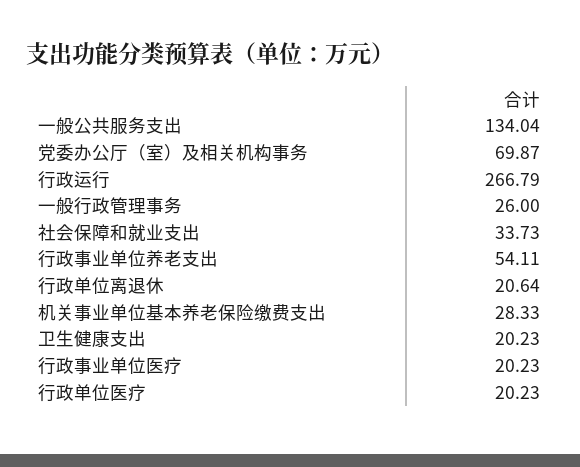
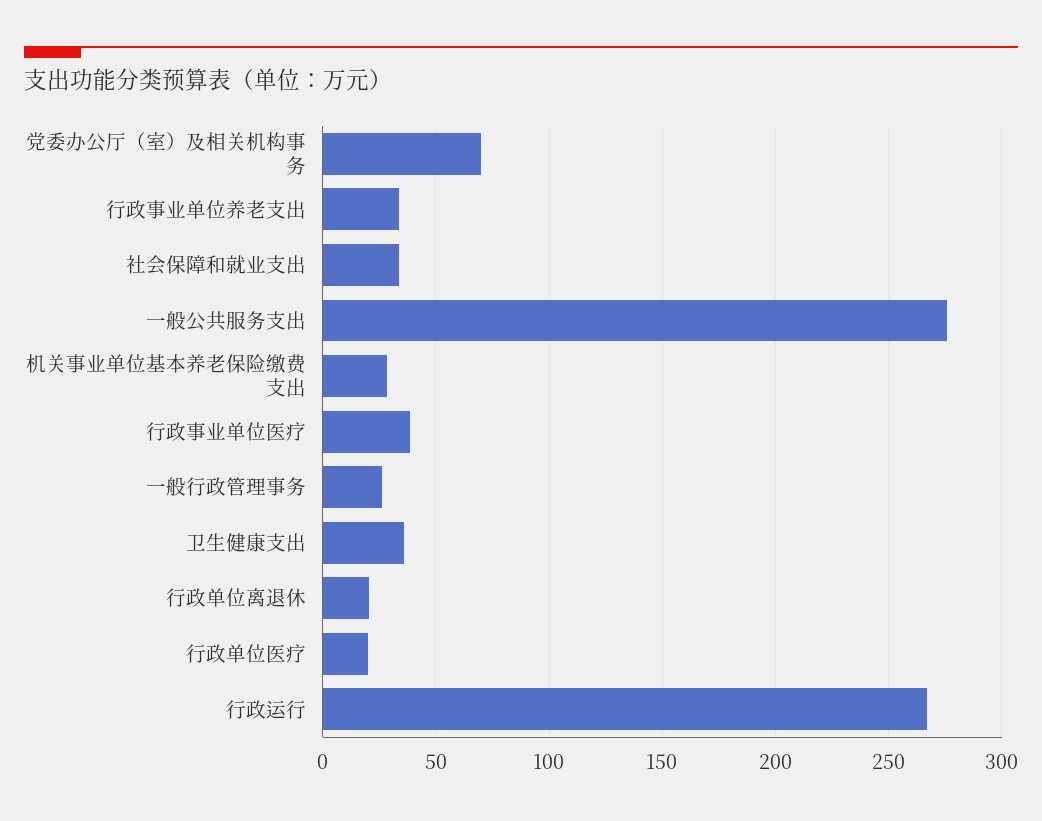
  {
-   "一般公共服务支出": 134.04,
+   "一般公共服务支出": 275,
    "党委办公厅（室）及相关机构事务": 69.87,
    "行政运行": 266.79,
    "一般行政管理事务": 26,
    "社会保障和就业支出": 33.73,
-   "行政事业单位养老支出": 54.11,
+   "行政事业单位养老支出": 35,
    "行政单位离退休": 20.64,
    "机关事业单位基本养老保险缴费支出": 28.33,
-   "卫生健康支出": 20.23,
+   "卫生健康支出": 35,
-   "行政事业单位医疗": 20.23,
+   "行政事业单位医疗": 40,
    "行政单位医疗": 20.23
  }

